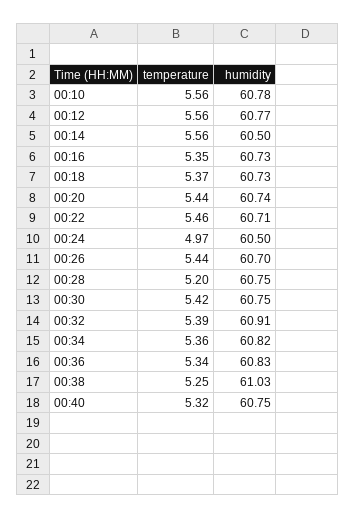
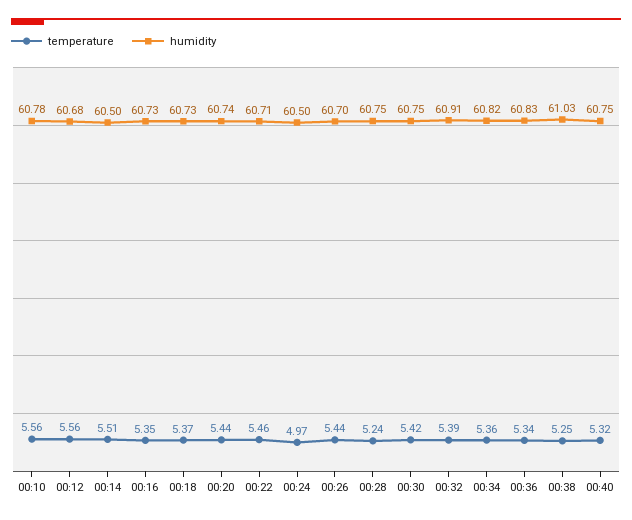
  {
    "temperature": {
      "00:10": 5.56,
      "00:12": 5.56,
-     "00:14": 5.56,
+     "00:14": 5.51,
      "00:16": 5.35,
      "00:18": 5.37,
      "00:20": 5.44,
      "00:22": 5.46,
      "00:24": 4.97,
      "00:26": 5.44,
-     "00:28": 5.2,
+     "00:28": 5.24,
      "00:30": 5.42,
      "00:32": 5.39,
      "00:34": 5.36,
      "00:36": 5.34,
      "00:38": 5.25,
      "00:40": 5.32
    },
    "humidity": {
      "00:10": 60.78,
-     "00:12": 60.77,
+     "00:12": 60.68,
      "00:14": 60.5,
      "00:16": 60.73,
      "00:18": 60.73,
      "00:20": 60.74,
      "00:22": 60.71,
      "00:24": 60.5,
      "00:26": 60.7,
      "00:28": 60.75,
      "00:30": 60.75,
      "00:32": 60.91,
      "00:34": 60.82,
      "00:36": 60.83,
      "00:38": 61.03,
      "00:40": 60.75
    }
  }

